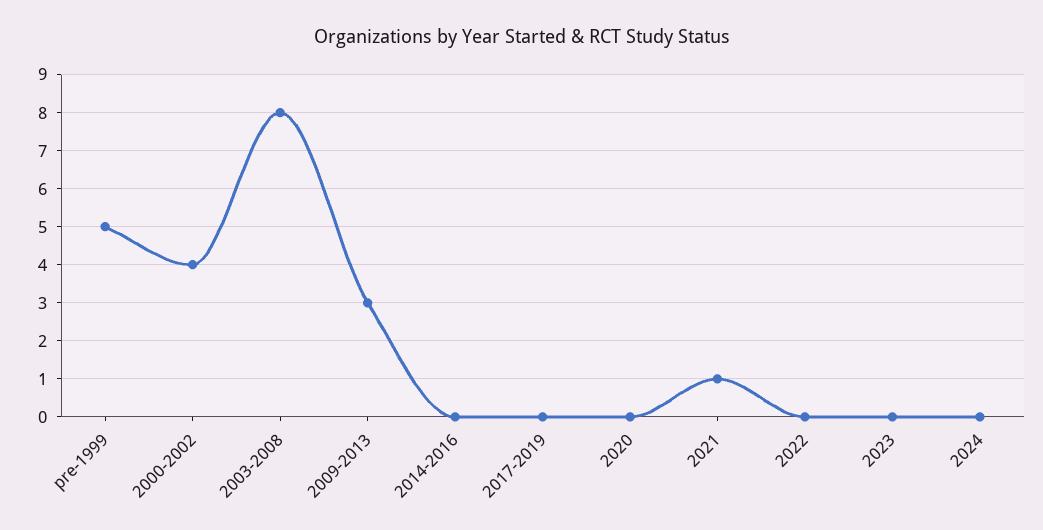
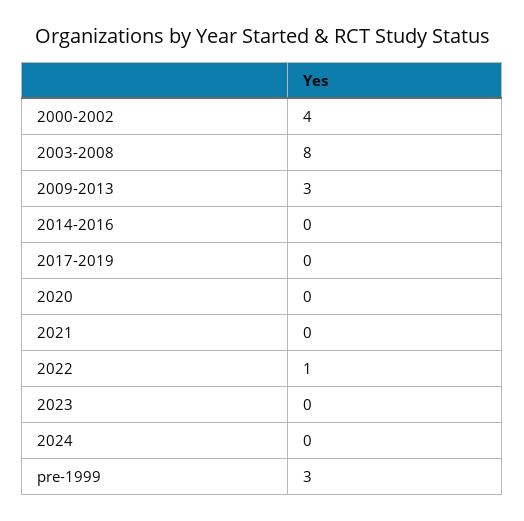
  {
-   "pre-1999": 5,
+   "pre-1999": 3,
    "2000-2002": 4,
    "2003-2008": 8,
    "2009-2013": 3,
    "2014-2016": 0,
    "2017-2019": 0,
    "2020": 0,
-   "2021": 1,
+   "2021": 0,
-   "2022": 0,
+   "2022": 1,
    "2023": 0,
    "2024": 0
  }

